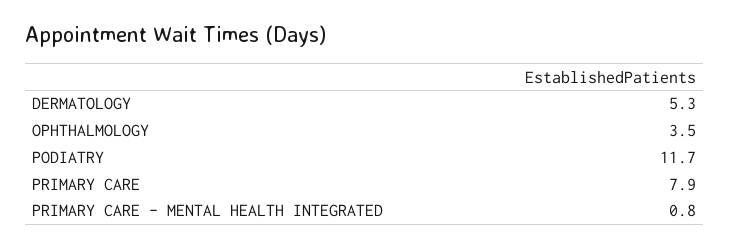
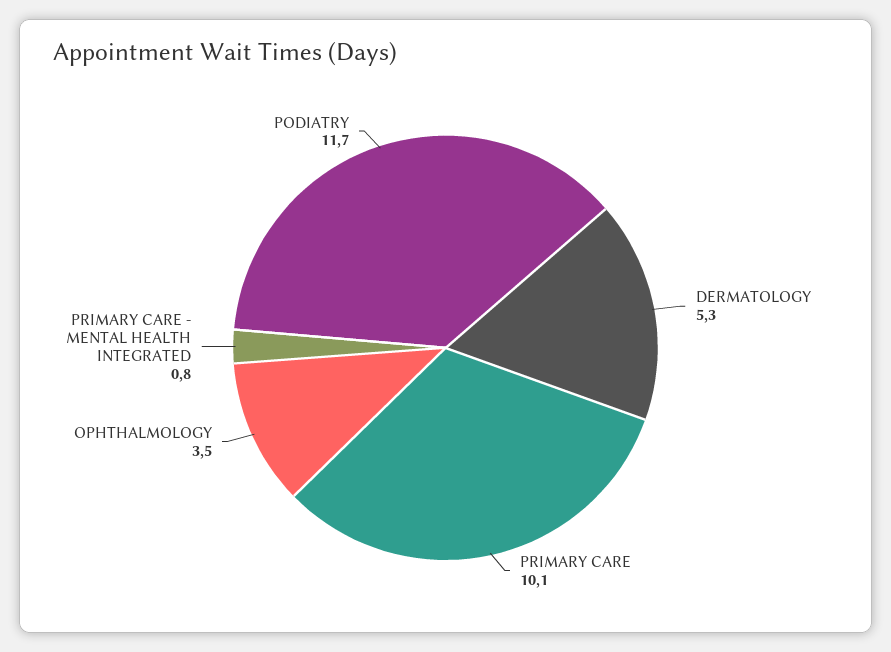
  {
    "DERMATOLOGY": 5.3,
    "OPHTHALMOLOGY": 3.5,
    "PODIATRY": 11.7,
-   "PRIMARY CARE": 7.9,
+   "PRIMARY CARE": 10.1,
    "PRIMARY CARE - MENTAL HEALTH INTEGRATED": 0.8
  }

